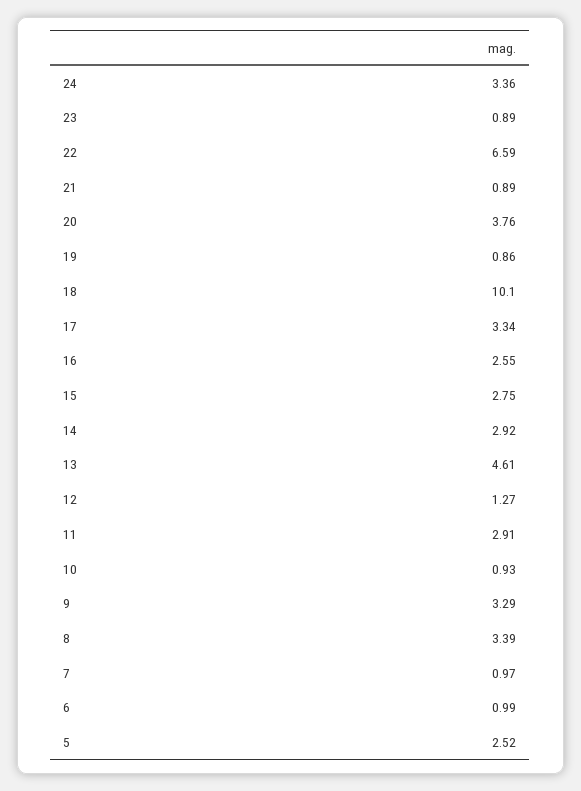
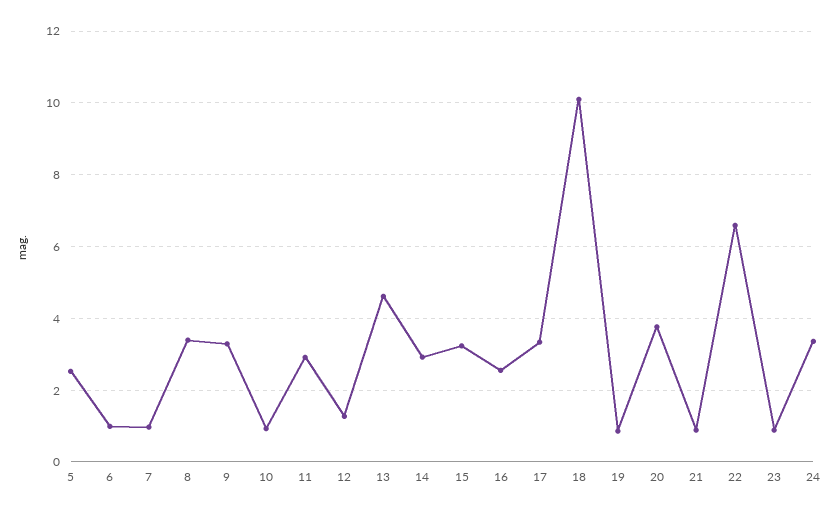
  {
    "24": 3.36,
    "23": 0.89,
    "22": 6.59,
    "21": 0.89,
    "20": 3.76,
    "19": 0.86,
    "18": 10.1,
    "17": 3.34,
    "16": 2.55,
-   "15": 2.75,
+   "15": 3.2,
    "14": 2.92,
    "13": 4.61,
    "12": 1.27,
    "11": 2.91,
    "10": 0.93,
    "9": 3.29,
    "8": 3.39,
    "7": 0.97,
    "6": 0.99,
    "5": 2.52
  }

